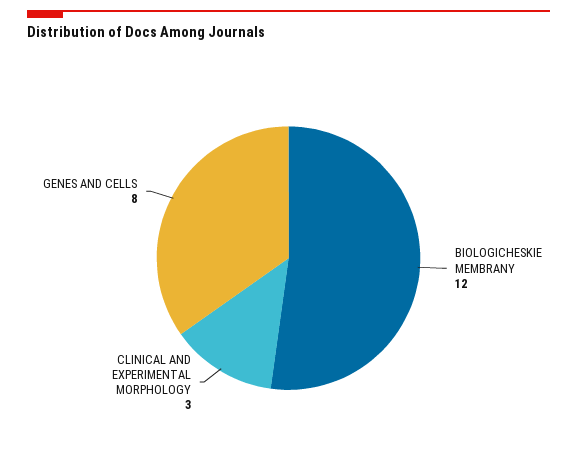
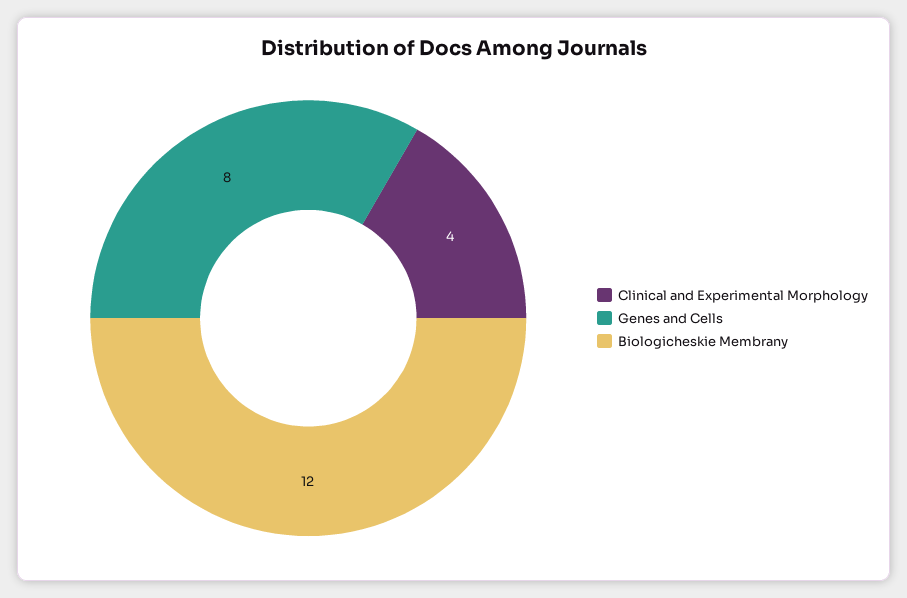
  {
    "BIOLOGICHESKIE MEMBRANY": 12,
-   "CLINICAL AND EXPERIMENTAL MORPHOLOGY": 3,
+   "CLINICAL AND EXPERIMENTAL MORPHOLOGY": 4,
    "GENES AND CELLS": 8
  }

